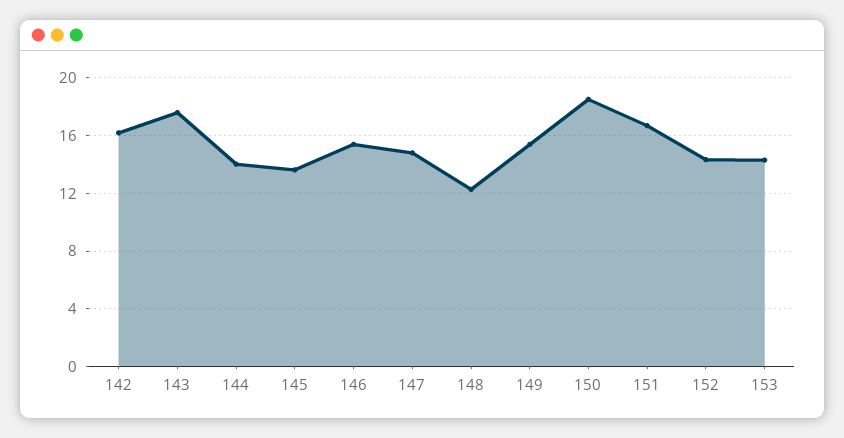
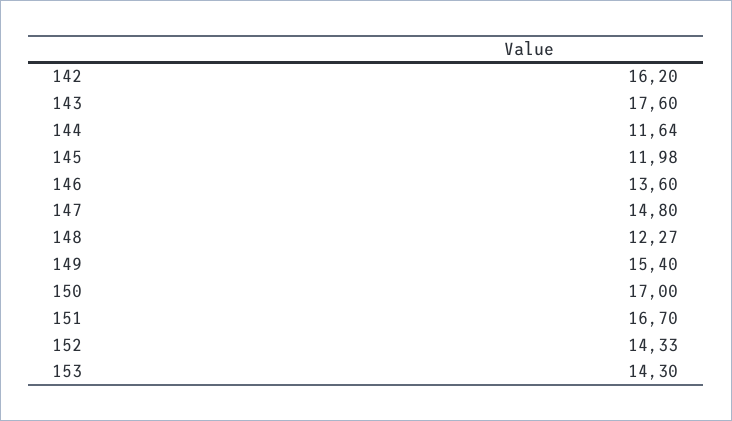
  {
    "142": 16.2,
    "143": 17.6,
-   "144": 14,
+   "144": 11.64,
-   "145": 13.5,
+   "145": 11.98,
-   "146": 15.5,
+   "146": 13.6,
    "147": 14.8,
    "148": 12.27,
    "149": 15.4,
-   "150": 18.5,
+   "150": 17,
    "151": 16.7,
    "152": 14.33,
    "153": 14.3
  }

